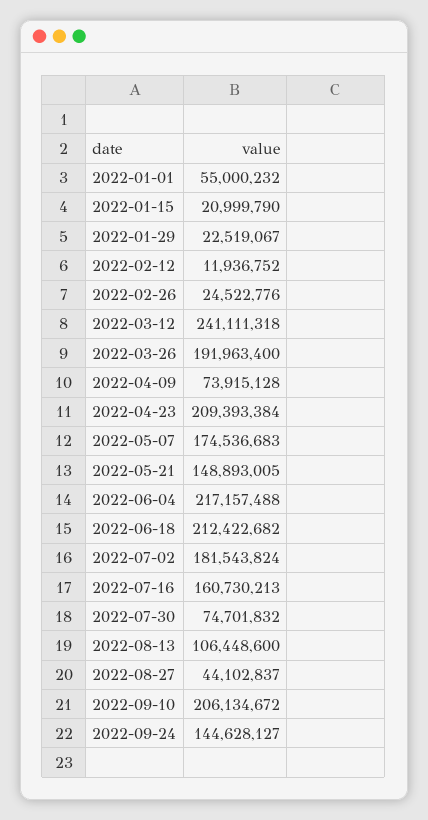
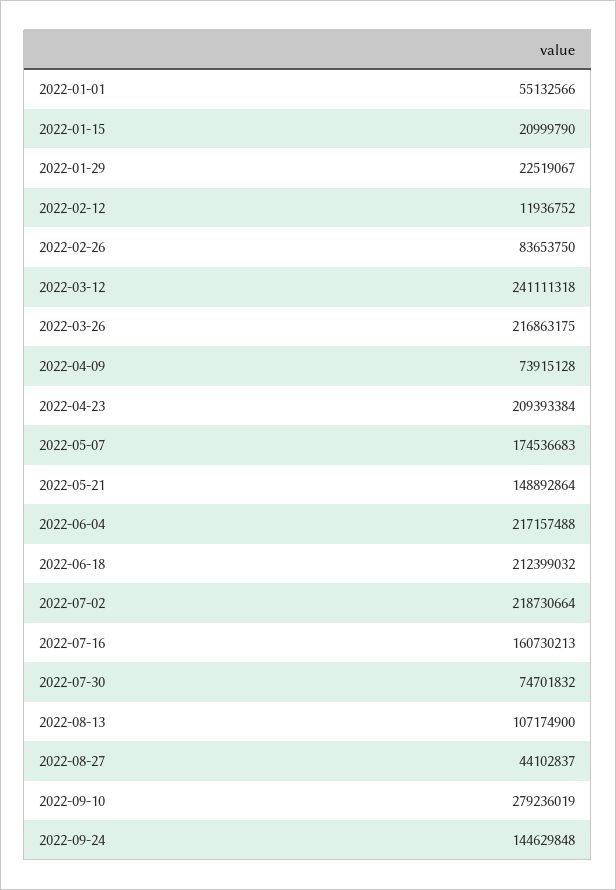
  {
-   "2022-01-01": 55000232,
+   "2022-01-01": 55132566,
    "2022-01-15": 20999790,
    "2022-01-29": 22519067,
    "2022-02-12": 11936752,
-   "2022-02-26": 24522776,
+   "2022-02-26": 83653750,
    "2022-03-12": 241111318,
-   "2022-03-26": 191963400,
+   "2022-03-26": 216863175,
    "2022-04-09": 73915128,
    "2022-04-23": 209393384,
    "2022-05-07": 174536683,
-   "2022-05-21": 148893005,
+   "2022-05-21": 148892864,
    "2022-06-04": 217157488,
-   "2022-06-18": 212422682,
+   "2022-06-18": 212399032,
-   "2022-07-02": 181543824,
+   "2022-07-02": 218730664,
    "2022-07-16": 160730213,
    "2022-07-30": 74701832,
-   "2022-08-13": 106448600,
+   "2022-08-13": 107174900,
    "2022-08-27": 44102837,
-   "2022-09-10": 206134672,
+   "2022-09-10": 279236019,
-   "2022-09-24": 144628127
+   "2022-09-24": 144629848
  }

